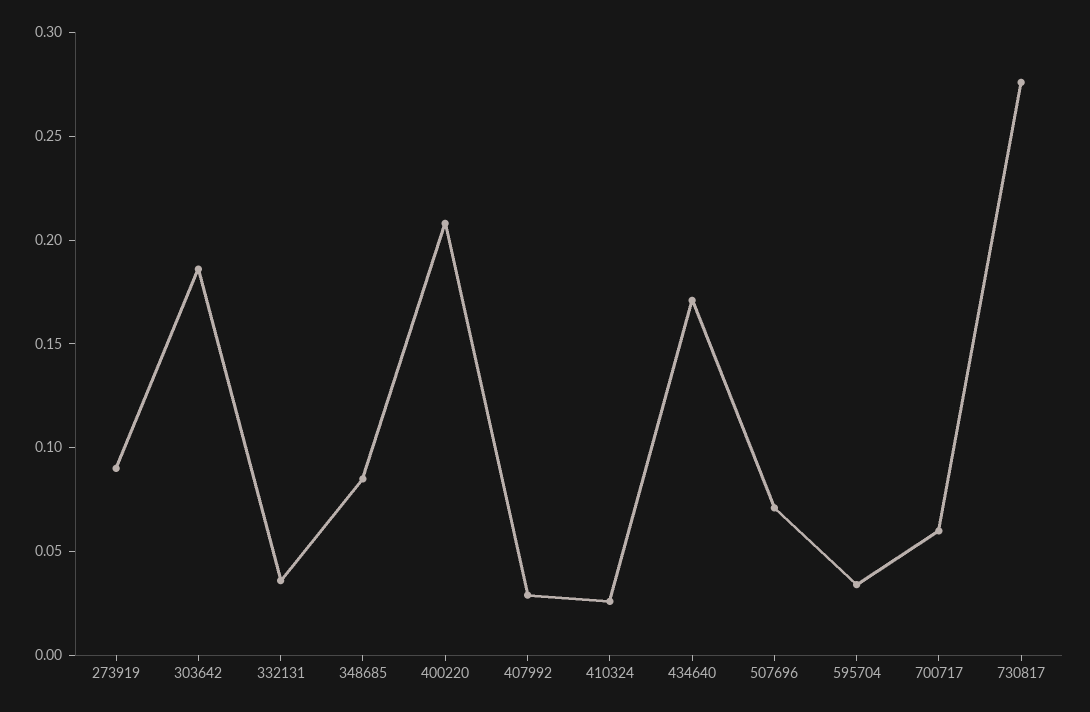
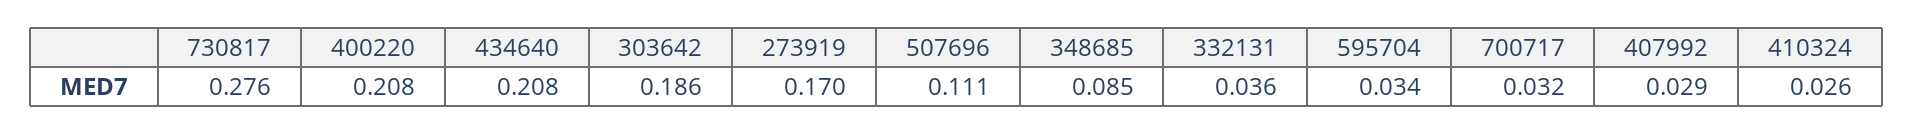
  {
-   "273919": 0.09,
+   "273919": 0.17,
    "303642": 0.186,
    "332131": 0.036,
    "348685": 0.085,
    "400220": 0.208,
    "407992": 0.029,
    "410324": 0.026,
-   "434640": 0.17,
+   "434640": 0.208,
-   "507696": 0.07,
+   "507696": 0.111,
    "595704": 0.034,
-   "700717": 0.06,
+   "700717": 0.032,
    "730817": 0.276
  }

